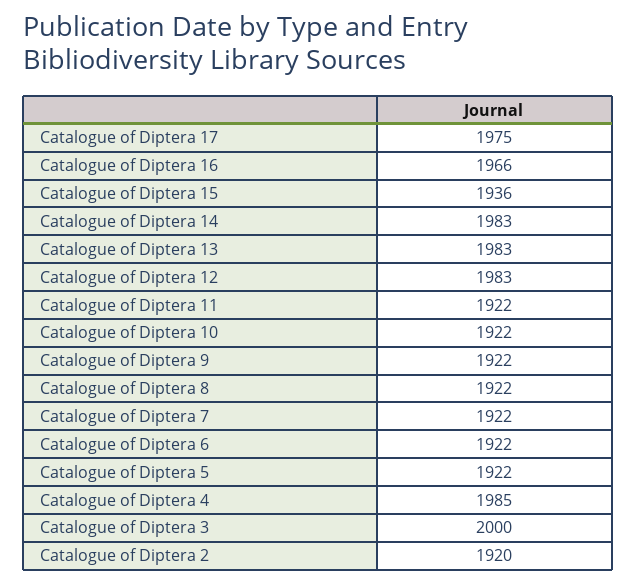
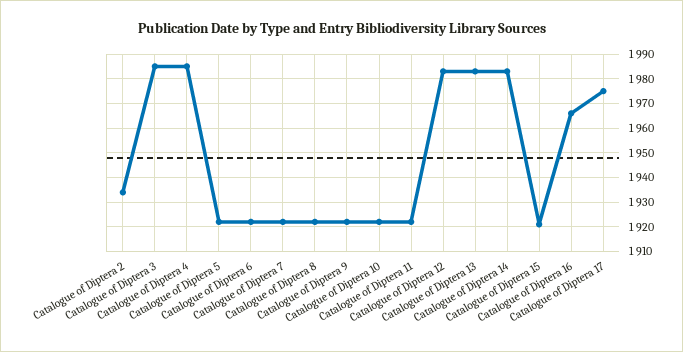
  {
    "Catalogue of Diptera 17": 1975,
    "Catalogue of Diptera 16": 1966,
-   "Catalogue of Diptera 15": 1936,
+   "Catalogue of Diptera 15": 1920,
    "Catalogue of Diptera 14": 1983,
    "Catalogue of Diptera 13": 1983,
    "Catalogue of Diptera 12": 1983,
    "Catalogue of Diptera 11": 1922,
    "Catalogue of Diptera 10": 1922,
    "Catalogue of Diptera 9": 1922,
    "Catalogue of Diptera 8": 1922,
    "Catalogue of Diptera 7": 1922,
    "Catalogue of Diptera 6": 1922,
    "Catalogue of Diptera 5": 1922,
    "Catalogue of Diptera 4": 1985,
-   "Catalogue of Diptera 3": 2000,
+   "Catalogue of Diptera 3": 1985,
-   "Catalogue of Diptera 2": 1920
+   "Catalogue of Diptera 2": 1935
  }

